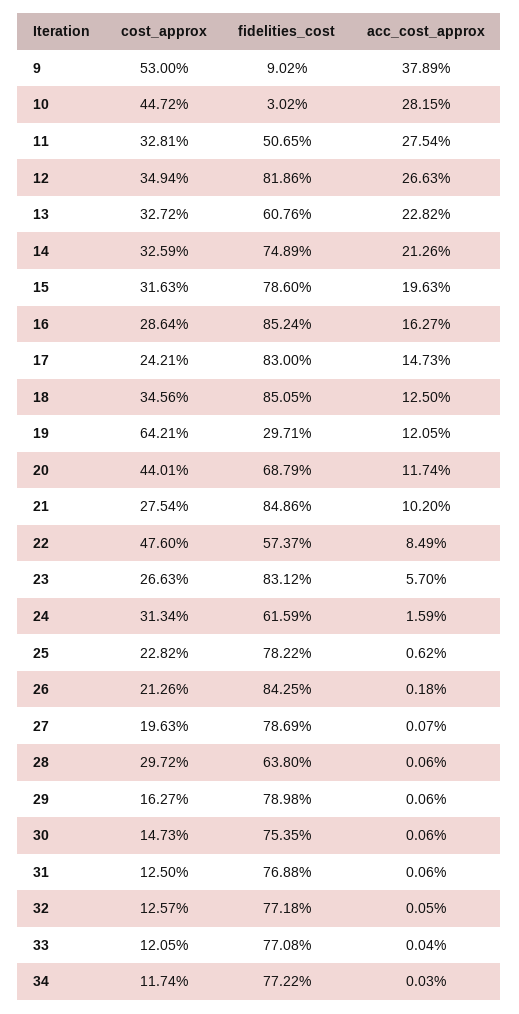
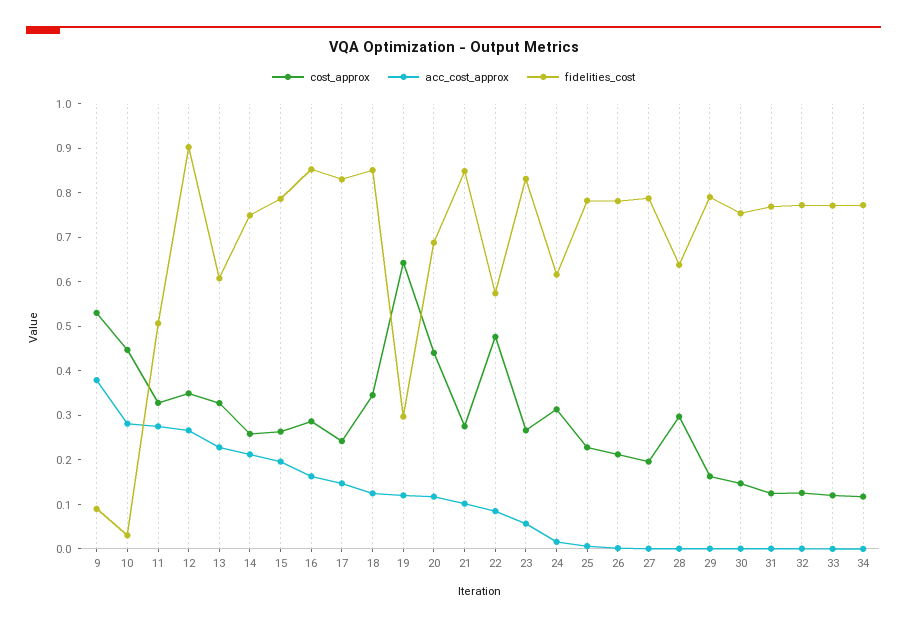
  {
    "cost_approx": {
      "9": 0.53,
      "10": 0.4472,
      "11": 0.3281,
      "12": 0.3494,
      "13": 0.3272,
-     "14": 0.3259,
+     "14": 0.26,
-     "15": 0.3163,
+     "15": 0.26,
      "16": 0.2864,
      "17": 0.2421,
      "18": 0.3456,
      "19": 0.6421,
      "20": 0.4401,
      "21": 0.2754,
      "22": 0.476,
      "23": 0.2663,
      "24": 0.3134,
      "25": 0.2282,
      "26": 0.2126,
      "27": 0.1963,
      "28": 0.2972,
      "29": 0.1627,
      "30": 0.1473,
      "31": 0.125,
      "32": 0.1257,
      "33": 0.1205,
      "34": 0.1174
    },
    "fidelities_cost": {
      "9": 0.0902,
      "10": 0.0302,
      "11": 0.5065,
-     "12": 0.8186,
+     "12": 0.9,
      "13": 0.6076,
      "14": 0.7489,
      "15": 0.786,
      "16": 0.8524,
      "17": 0.83,
      "18": 0.8505,
      "19": 0.2971,
      "20": 0.6879,
      "21": 0.8486,
      "22": 0.5737,
      "23": 0.8312,
      "24": 0.6159,
      "25": 0.7822,
-     "26": 0.8425,
+     "26": 0.78,
      "27": 0.7869,
      "28": 0.638,
      "29": 0.7898,
      "30": 0.7535,
      "31": 0.7688,
      "32": 0.7718,
      "33": 0.7708,
      "34": 0.7722
    },
    "acc_cost_approx": {
      "9": 0.3789,
      "10": 0.2815,
      "11": 0.2754,
      "12": 0.2663,
      "13": 0.2282,
      "14": 0.2126,
      "15": 0.1963,
      "16": 0.1627,
      "17": 0.1473,
      "18": 0.125,
      "19": 0.1205,
      "20": 0.1174,
      "21": 0.102,
      "22": 0.0849,
      "23": 0.057,
      "24": 0.0159,
      "25": 0.0062,
      "26": 0.0018,
      "27": 0.0007,
      "28": 0.0006,
      "29": 0.0006,
      "30": 0.0006,
      "31": 0.0006,
      "32": 0.0005,
      "33": 0.0004,
      "34": 0.0003
    }
  }

